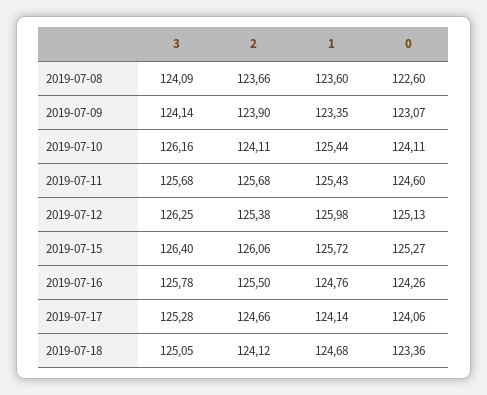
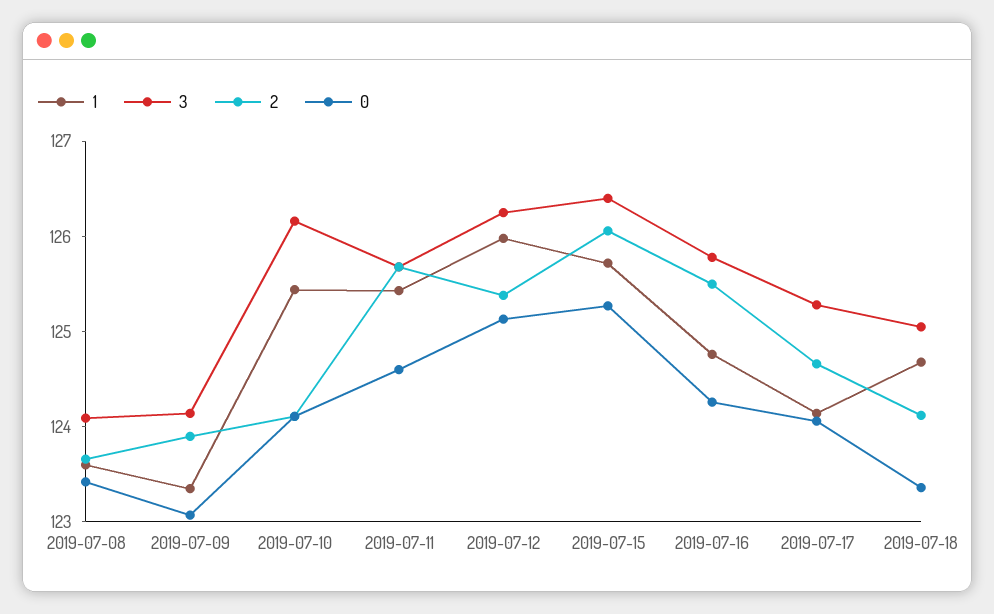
  {
    "3": {
      "2019-07-08": 124.09,
      "2019-07-09": 124.14,
      "2019-07-10": 126.16,
      "2019-07-11": 125.68,
      "2019-07-12": 126.25,
      "2019-07-15": 126.4,
      "2019-07-16": 125.78,
      "2019-07-17": 125.28,
      "2019-07-18": 125.05
    },
    "2": {
      "2019-07-08": 123.66,
      "2019-07-09": 123.9,
      "2019-07-10": 124.11,
      "2019-07-11": 125.68,
      "2019-07-12": 125.38,
      "2019-07-15": 126.06,
      "2019-07-16": 125.5,
      "2019-07-17": 124.66,
      "2019-07-18": 124.12
    },
    "1": {
      "2019-07-08": 123.6,
      "2019-07-09": 123.35,
      "2019-07-10": 125.44,
      "2019-07-11": 125.43,
      "2019-07-12": 125.98,
      "2019-07-15": 125.72,
      "2019-07-16": 124.76,
      "2019-07-17": 124.14,
      "2019-07-18": 124.68
    },
    "0": {
-     "2019-07-08": 122.6,
+     "2019-07-08": 123.4,
      "2019-07-09": 123.07,
      "2019-07-10": 124.11,
      "2019-07-11": 124.6,
      "2019-07-12": 125.13,
      "2019-07-15": 125.27,
      "2019-07-16": 124.26,
      "2019-07-17": 124.06,
      "2019-07-18": 123.36
    }
  }

